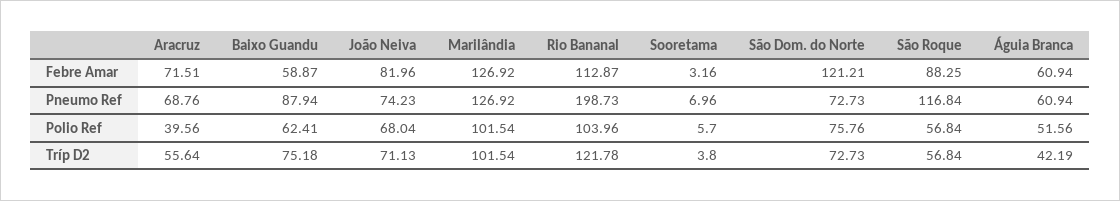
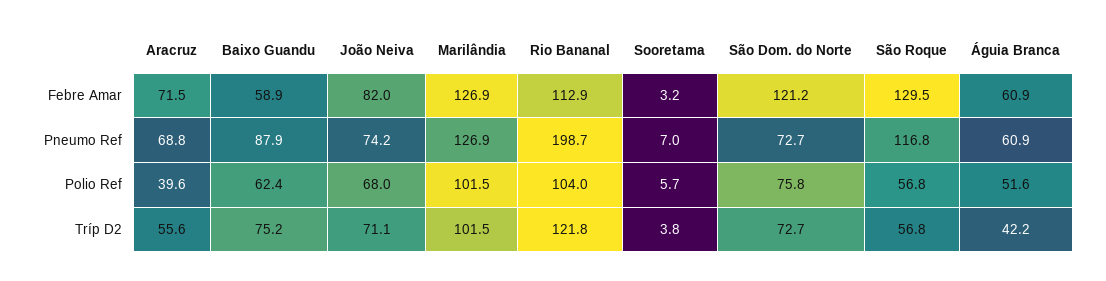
  {
    "Aracruz": {
      "Febre Amar": 71.51,
      "Pneumo Ref": 68.76,
      "Polio Ref": 39.56,
      "Tríp D2": 55.64
    },
    "Baixo Guandu": {
      "Febre Amar": 58.87,
      "Pneumo Ref": 87.94,
      "Polio Ref": 62.41,
      "Tríp D2": 75.18
    },
    "João Neiva": {
      "Febre Amar": 81.96,
      "Pneumo Ref": 74.23,
      "Polio Ref": 68.04,
      "Tríp D2": 71.13
    },
    "Marilândia": {
      "Febre Amar": 126.92,
      "Pneumo Ref": 126.92,
      "Polio Ref": 101.54,
      "Tríp D2": 101.54
    },
    "Rio Bananal": {
      "Febre Amar": 112.87,
      "Pneumo Ref": 198.73,
      "Polio Ref": 103.96,
      "Tríp D2": 121.78
    },
    "Sooretama": {
      "Febre Amar": 3.16,
      "Pneumo Ref": 6.96,
      "Polio Ref": 5.7,
      "Tríp D2": 3.8
    },
    "São Dom. do Norte": {
      "Febre Amar": 121.21,
      "Pneumo Ref": 72.73,
      "Polio Ref": 75.76,
      "Tríp D2": 72.73
    },
    "São Roque": {
-     "Febre Amar": 88.25,
+     "Febre Amar": 129.5,
      "Pneumo Ref": 116.84,
      "Polio Ref": 56.84,
      "Tríp D2": 56.84
    },
    "Águia Branca": {
      "Febre Amar": 60.94,
      "Pneumo Ref": 60.94,
      "Polio Ref": 51.56,
      "Tríp D2": 42.19
    }
  }

